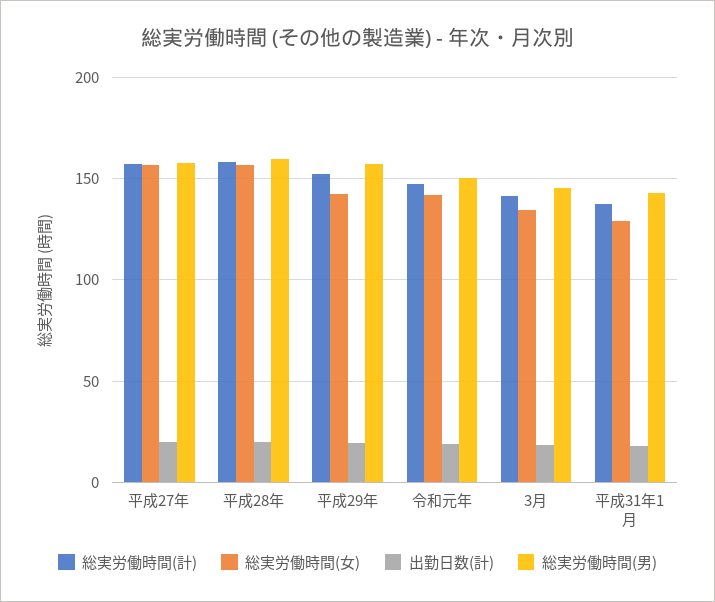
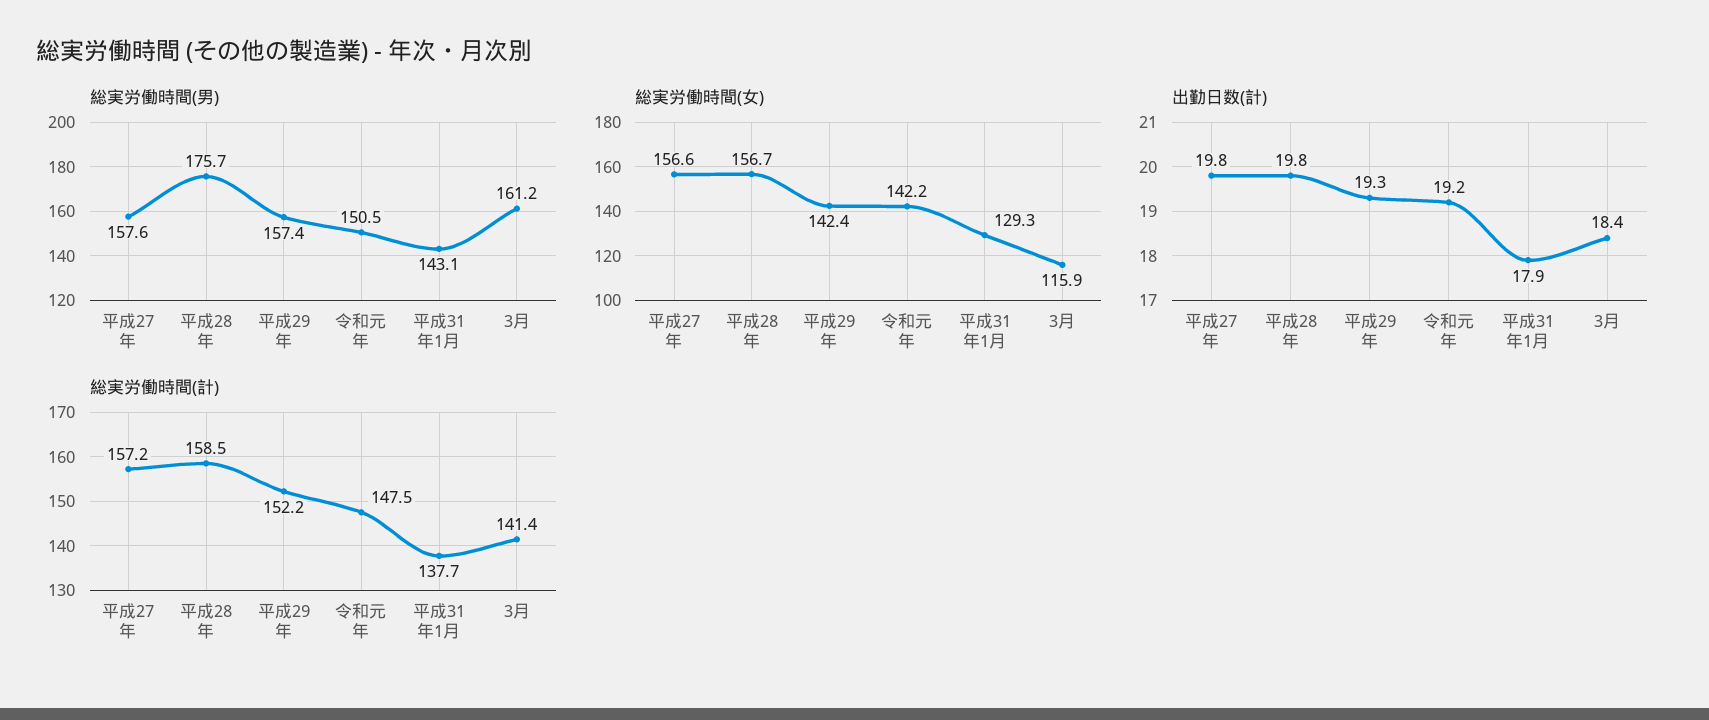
  {
    "総実労働時間(計)": {
      "平成27年": 157.2,
      "平成28年": 158.5,
      "平成29年": 152.2,
      "令和元年": 147.5,
      "3月": 141.4,
      "平成31年1月": 137.7
    },
    "総実労働時間(女)": {
      "平成27年": 156.6,
      "平成28年": 156.7,
      "平成29年": 142.4,
      "令和元年": 142.2,
-     "3月": 135,
+     "3月": 115.9,
      "平成31年1月": 129.3
    },
    "出勤日数(計)": {
      "平成27年": 19.8,
      "平成28年": 19.8,
      "平成29年": 19.3,
      "令和元年": 19.2,
      "3月": 18.4,
      "平成31年1月": 17.9
    },
    "総実労働時間(男)": {
      "平成27年": 157.6,
-     "平成28年": 160,
+     "平成28年": 175.7,
      "平成29年": 157.4,
      "令和元年": 150.5,
-     "3月": 145,
+     "3月": 161.2,
      "平成31年1月": 143.1
    }
  }

